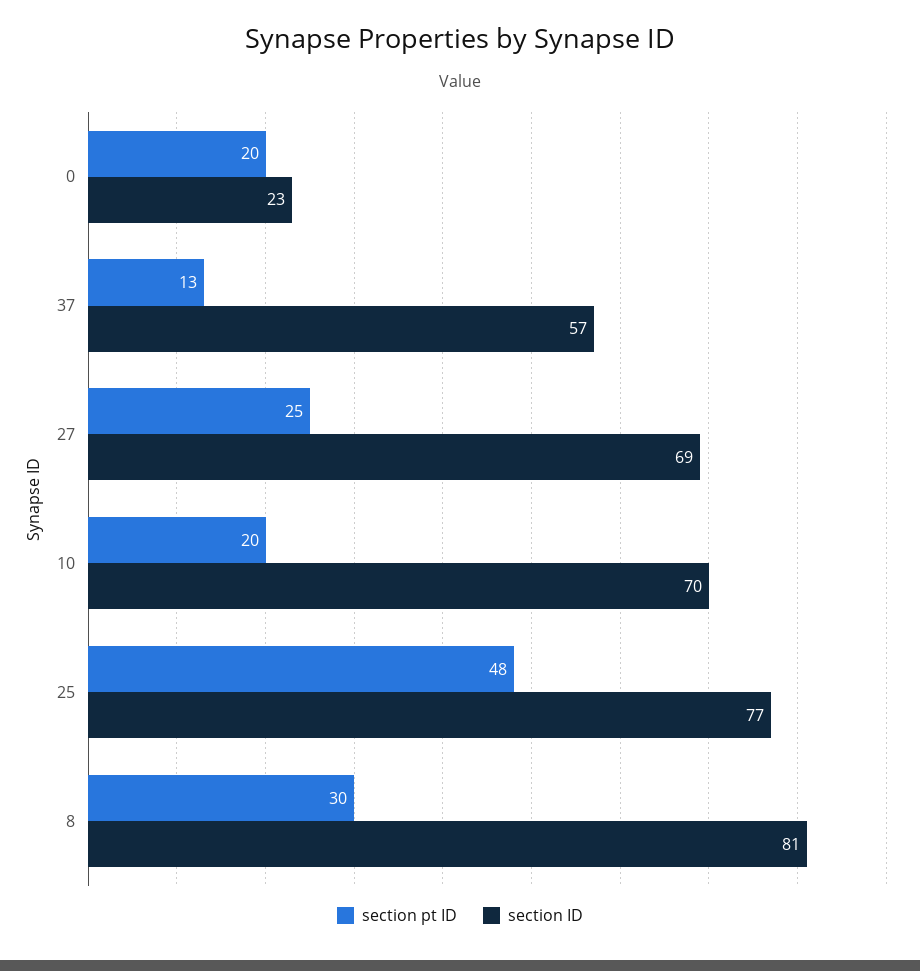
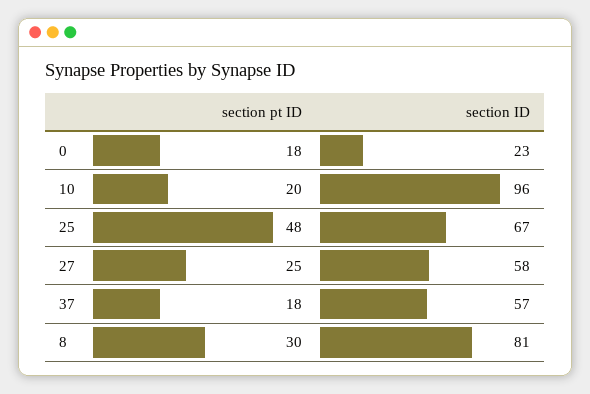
  {
    "section pt ID": {
-     "0": 20,
+     "0": 18,
-     "37": 13,
+     "37": 18,
      "27": 25,
      "10": 20,
      "25": 48,
      "8": 30
    },
    "section ID": {
      "0": 23,
      "37": 57,
-     "27": 69,
+     "27": 58,
-     "10": 70,
+     "10": 96,
-     "25": 77,
+     "25": 67,
      "8": 81
    }
  }

